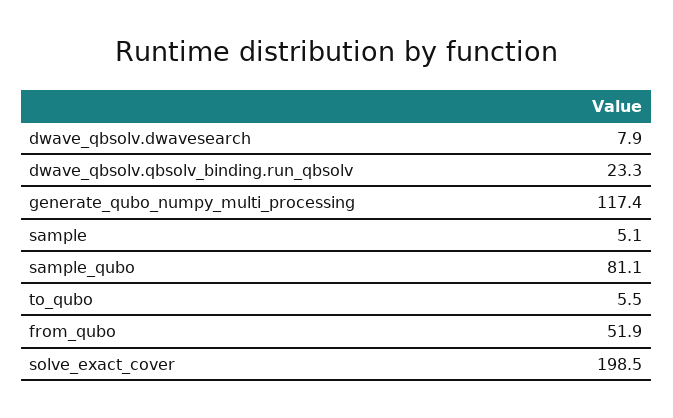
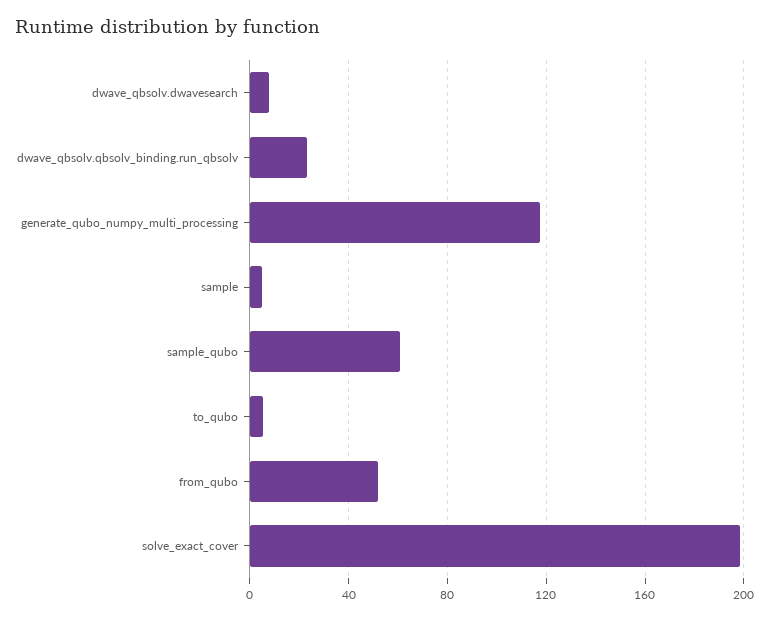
  {
    "dwave_qbsolv.dwavesearch": 7.9,
    "dwave_qbsolv.qbsolv_binding.run_qbsolv": 23.3,
    "generate_qubo_numpy_multi_processing": 117.4,
    "sample": 5.1,
-   "sample_qubo": 81.1,
+   "sample_qubo": 60,
    "to_qubo": 5.5,
    "from_qubo": 51.9,
    "solve_exact_cover": 198.5
  }

